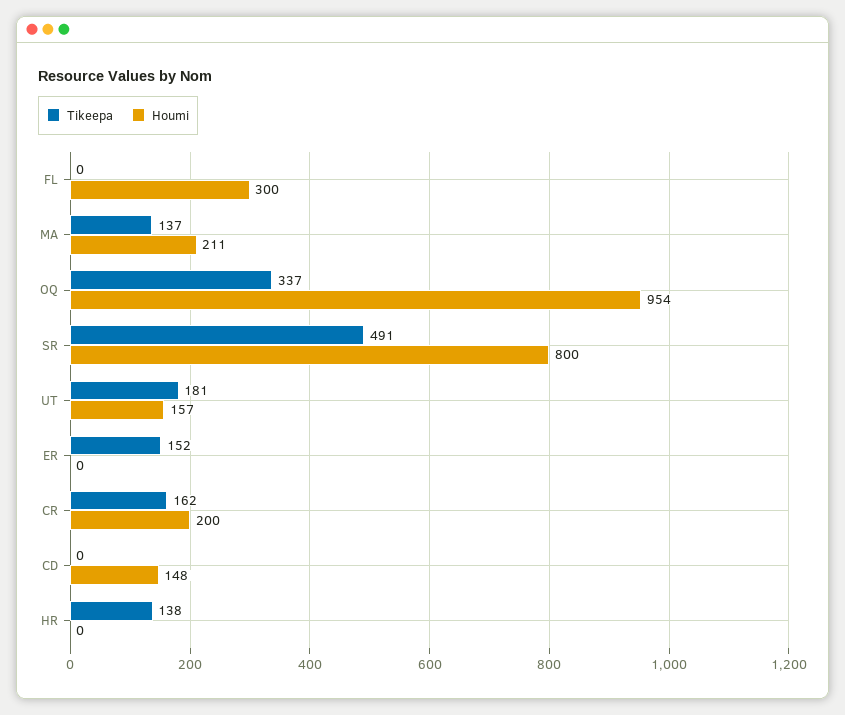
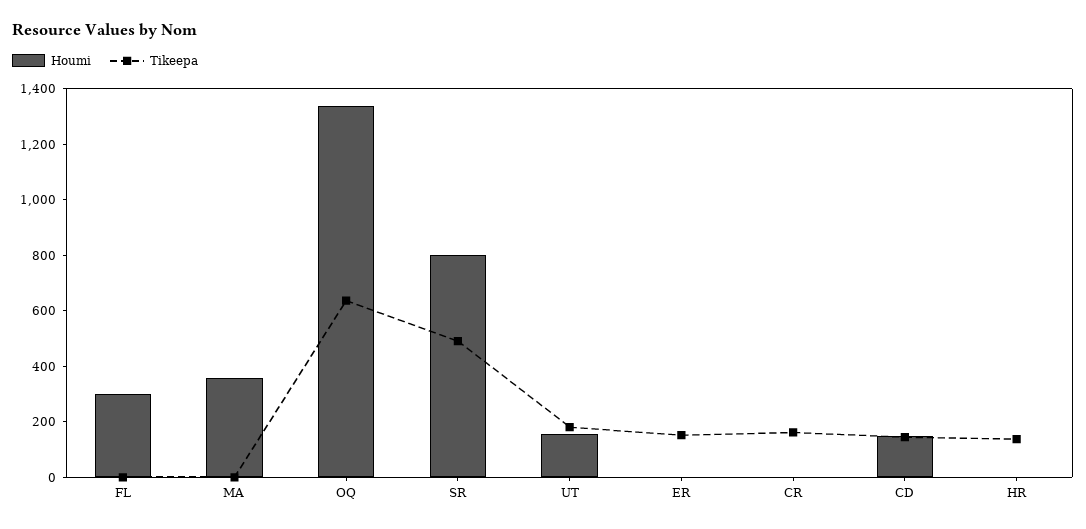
  {
    "Tikeepa": {
      "FL": 0,
-     "MA": 137,
+     "MA": 0,
-     "OQ": 337,
+     "OQ": 650,
      "SR": 491,
      "UT": 181,
      "ER": 152,
      "CR": 162,
-     "CD": 0,
+     "CD": 150,
      "HR": 138
    },
    "Houmi": {
      "FL": 300,
-     "MA": 211,
+     "MA": 350,
-     "OQ": 954,
+     "OQ": 1350,
      "SR": 800,
      "UT": 157,
      "ER": 0,
-     "CR": 200,
+     "CR": 0,
      "CD": 148,
      "HR": 0
    }
  }

